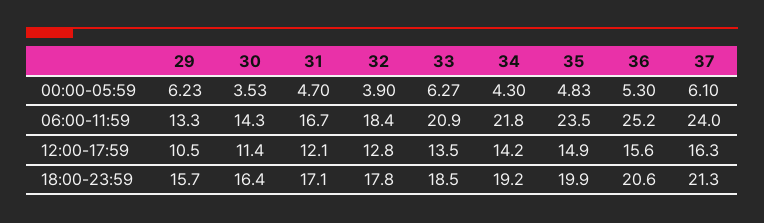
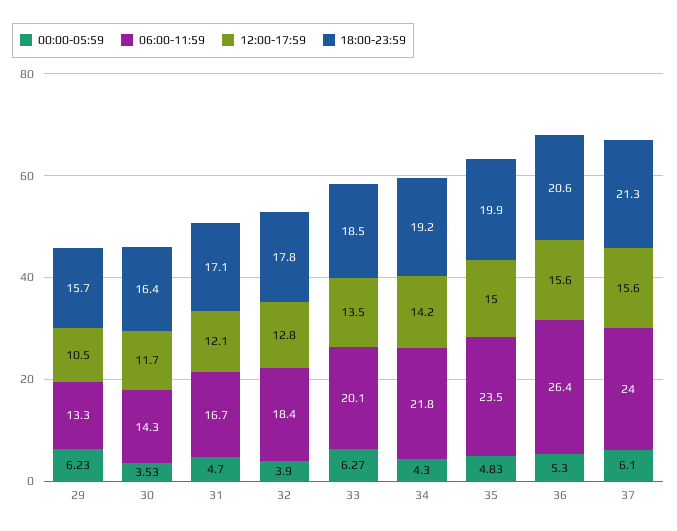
  {
    "00:00-05:59": {
      "29": 6.23,
      "30": 3.53,
      "31": 4.7,
      "32": 3.9,
      "33": 6.27,
      "34": 4.3,
      "35": 4.83,
      "36": 5.3,
      "37": 6.1
    },
    "06:00-11:59": {
      "29": 13.3,
      "30": 14.3,
      "31": 16.7,
      "32": 18.4,
-     "33": 20.9,
+     "33": 20.1,
      "34": 21.8,
      "35": 23.5,
-     "36": 25.2,
+     "36": 26.4,
      "37": 24
    },
    "12:00-17:59": {
      "29": 10.5,
-     "30": 11.4,
+     "30": 11.7,
      "31": 12.1,
      "32": 12.8,
      "33": 13.5,
      "34": 14.2,
-     "35": 14.9,
+     "35": 15,
      "36": 15.6,
-     "37": 16.3
+     "37": 15.6
    },
    "18:00-23:59": {
      "29": 15.7,
      "30": 16.4,
      "31": 17.1,
      "32": 17.8,
      "33": 18.5,
      "34": 19.2,
      "35": 19.9,
      "36": 20.6,
      "37": 21.3
    }
  }

